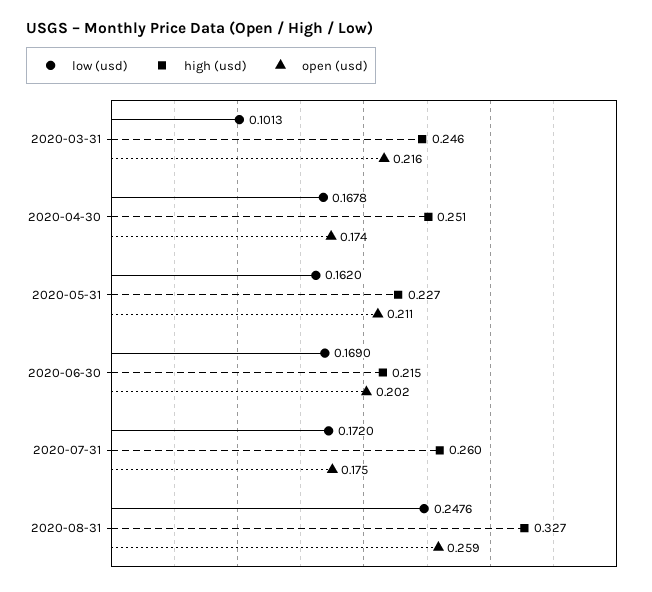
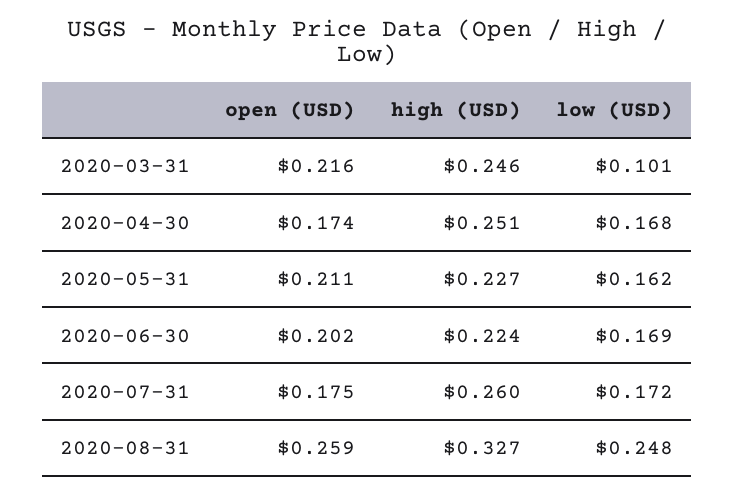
  {
    "low (usd)": {
      "2020-03-31": 0.1013,
      "2020-04-30": 0.1678,
      "2020-05-31": 0.162,
      "2020-06-30": 0.169,
      "2020-07-31": 0.172,
      "2020-08-31": 0.2476
    },
    "high (usd)": {
      "2020-03-31": 0.246,
      "2020-04-30": 0.251,
      "2020-05-31": 0.227,
-     "2020-06-30": 0.215,
+     "2020-06-30": 0.224,
      "2020-07-31": 0.26,
      "2020-08-31": 0.327
    },
    "open (usd)": {
      "2020-03-31": 0.216,
      "2020-04-30": 0.174,
      "2020-05-31": 0.211,
      "2020-06-30": 0.202,
      "2020-07-31": 0.175,
      "2020-08-31": 0.259
    }
  }

